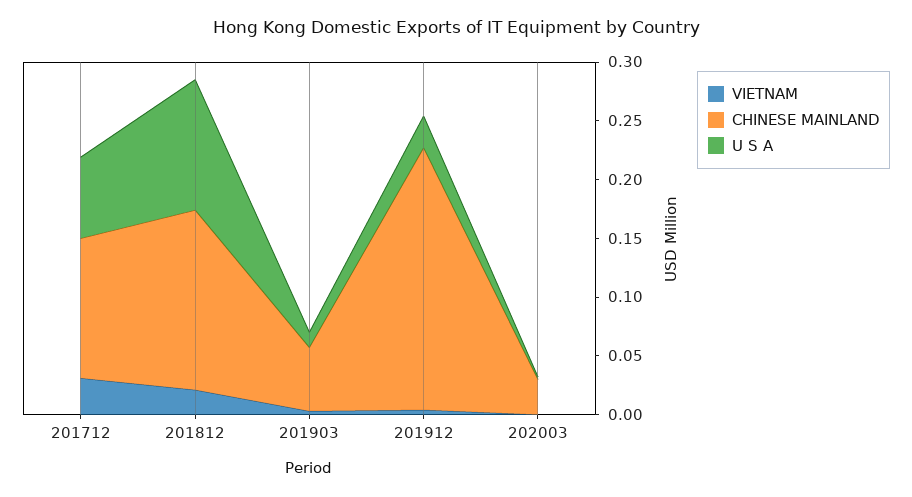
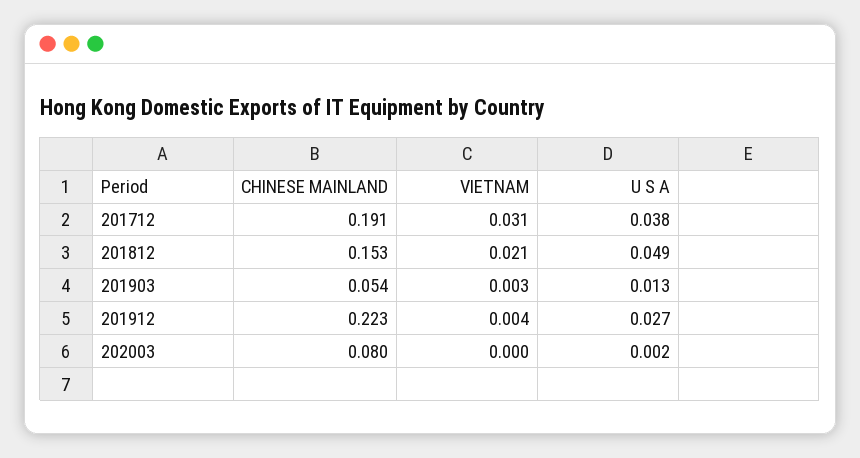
  {
    "VIETNAM": {
      "201712": 0.031,
      "201812": 0.021,
      "201903": 0.003,
      "201912": 0.004,
      "202003": 0
    },
    "CHINESE MAINLAND": {
-     "201712": 0.12,
+     "201712": 0.191,
      "201812": 0.153,
      "201903": 0.054,
      "201912": 0.223,
-     "202003": 0.03
+     "202003": 0.08
    },
    "U S A": {
-     "201712": 0.07,
+     "201712": 0.038,
-     "201812": 0.11,
+     "201812": 0.049,
      "201903": 0.013,
      "201912": 0.027,
      "202003": 0.002
    }
  }

